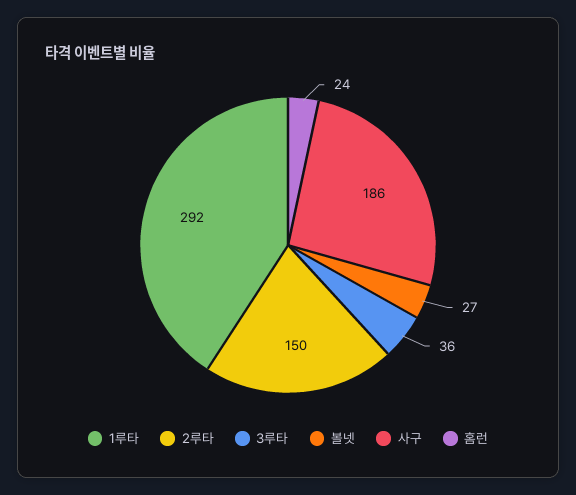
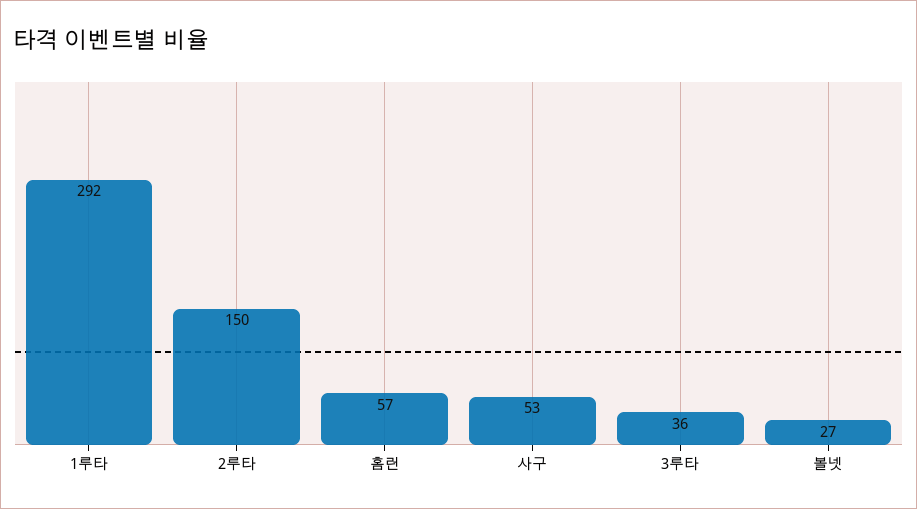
  {
    "1루타": 292,
    "2루타": 150,
    "3루타": 36,
    "볼넷": 27,
-   "사구": 186,
+   "사구": 53,
-   "홈런": 24
+   "홈런": 57
  }

